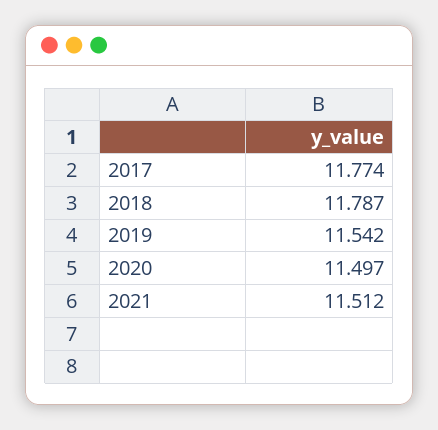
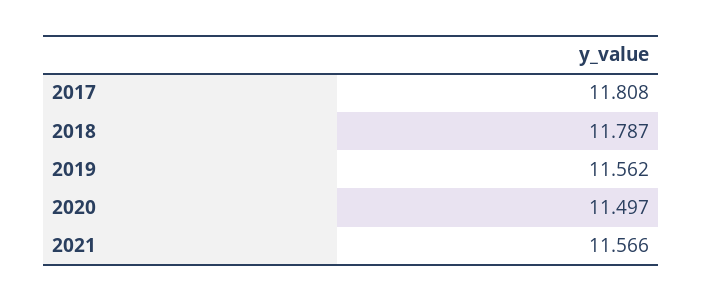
  {
-   "2017": 11.774,
+   "2017": 11.808,
    "2018": 11.787,
-   "2019": 11.542,
+   "2019": 11.562,
    "2020": 11.497,
-   "2021": 11.512
+   "2021": 11.566
  }

